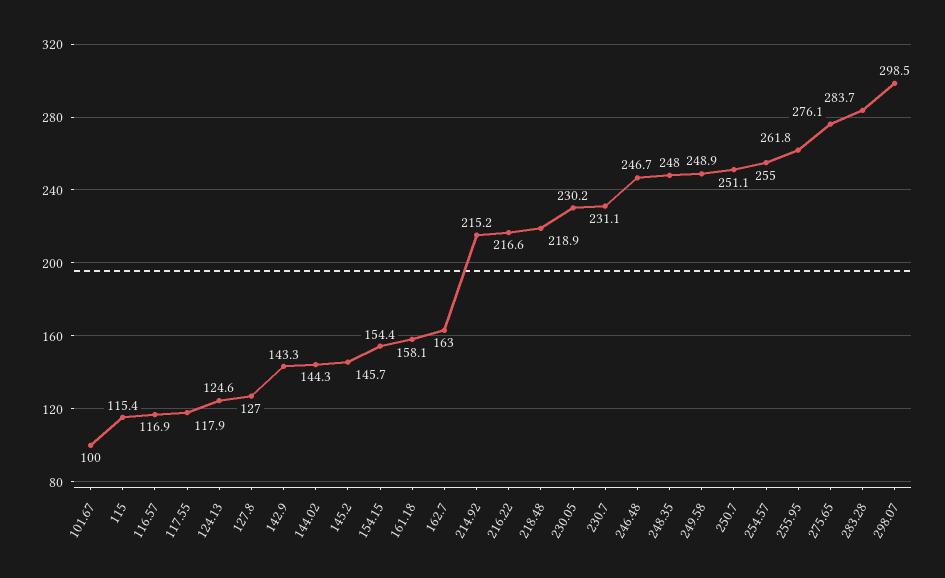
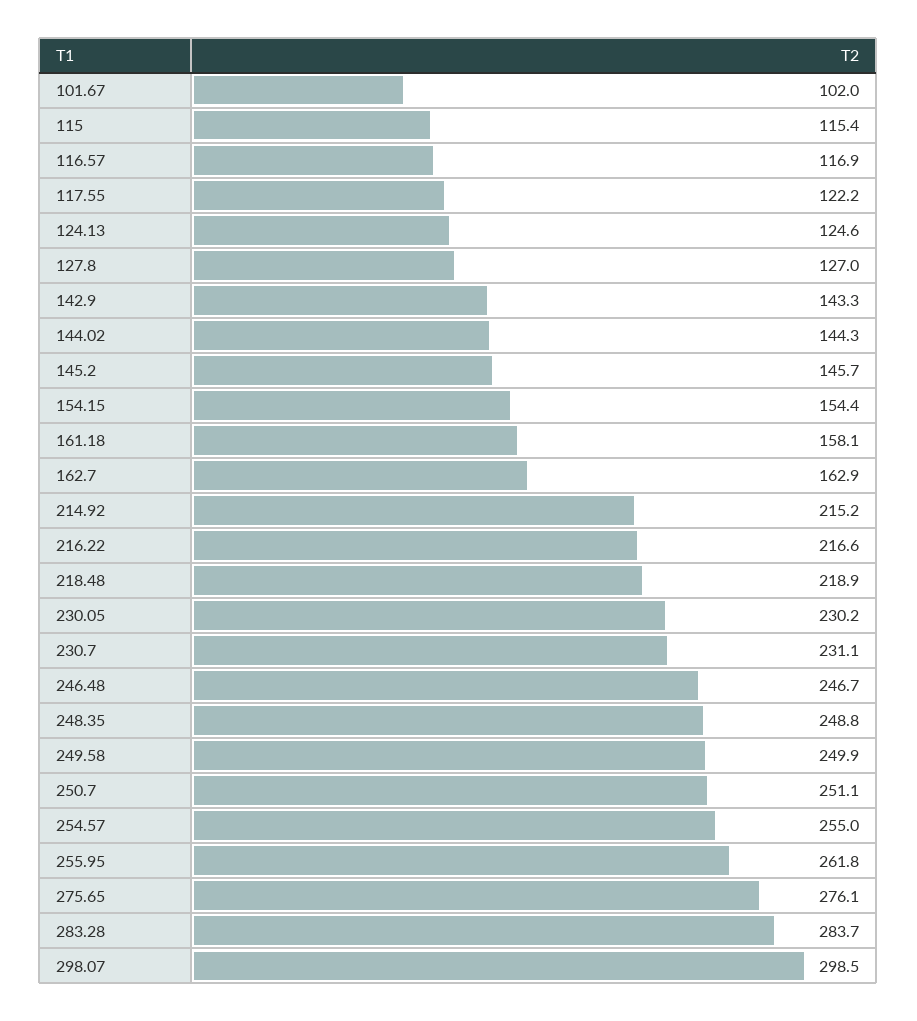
  {
-   "101.67": 100,
+   "101.67": 102,
    "115": 115.4,
    "116.57": 116.9,
-   "117.55": 117.9,
+   "117.55": 122.2,
    "124.13": 124.6,
    "127.8": 127,
    "142.9": 143.3,
    "144.02": 144.3,
    "145.2": 145.7,
    "154.15": 154.4,
    "161.18": 158.1,
-   "162.7": 163,
+   "162.7": 162.9,
    "214.92": 215.2,
    "216.22": 216.6,
    "218.48": 218.9,
    "230.05": 230.2,
    "230.7": 231.1,
    "246.48": 246.7,
-   "248.35": 248,
+   "248.35": 248.8,
-   "249.58": 248.9,
+   "249.58": 249.9,
    "250.7": 251.1,
    "254.57": 255,
    "255.95": 261.8,
    "275.65": 276.1,
    "283.28": 283.7,
    "298.07": 298.5
  }

